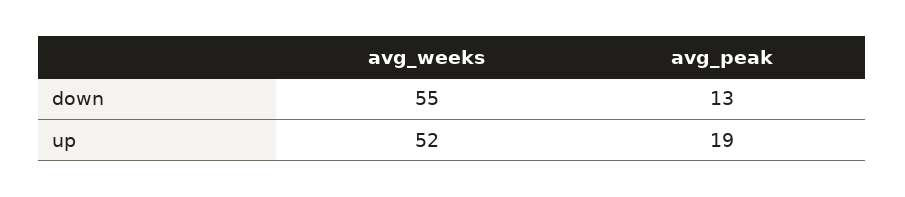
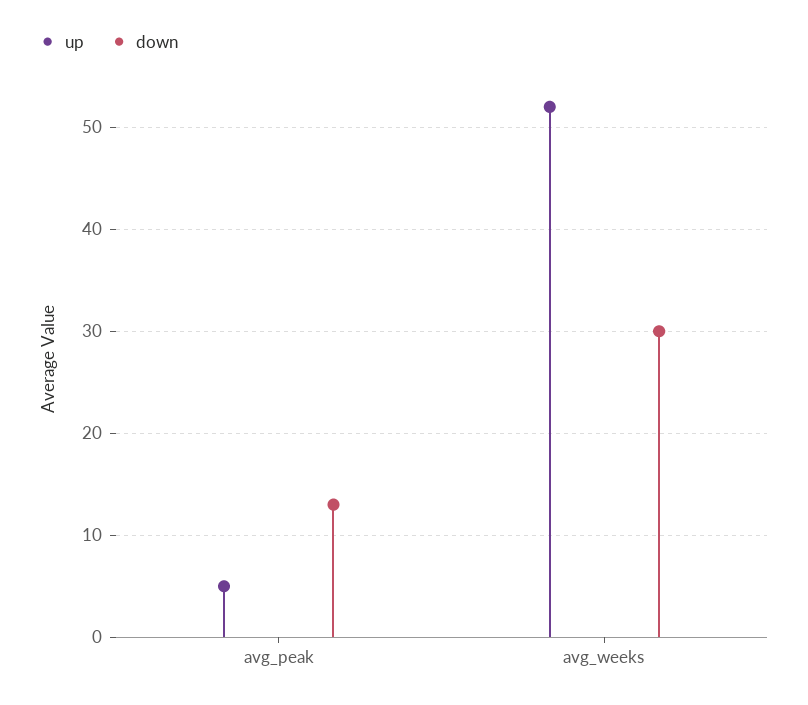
  {
    "down": {
-     "avg_weeks": 55,
+     "avg_weeks": 30,
      "avg_peak": 13
    },
    "up": {
      "avg_weeks": 52,
-     "avg_peak": 19
+     "avg_peak": 5
    }
  }

